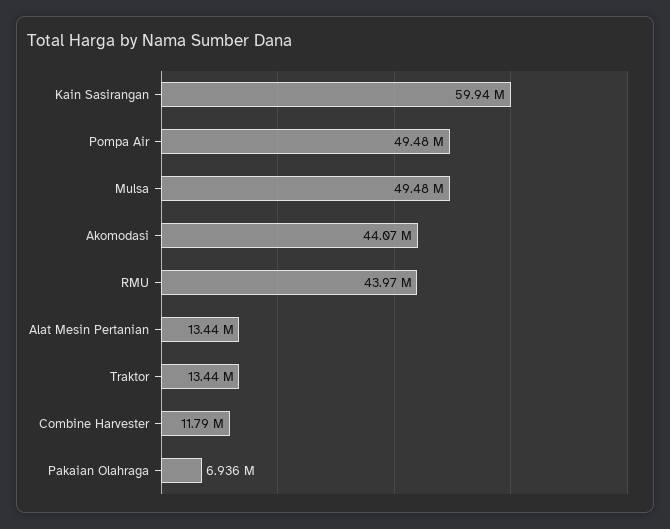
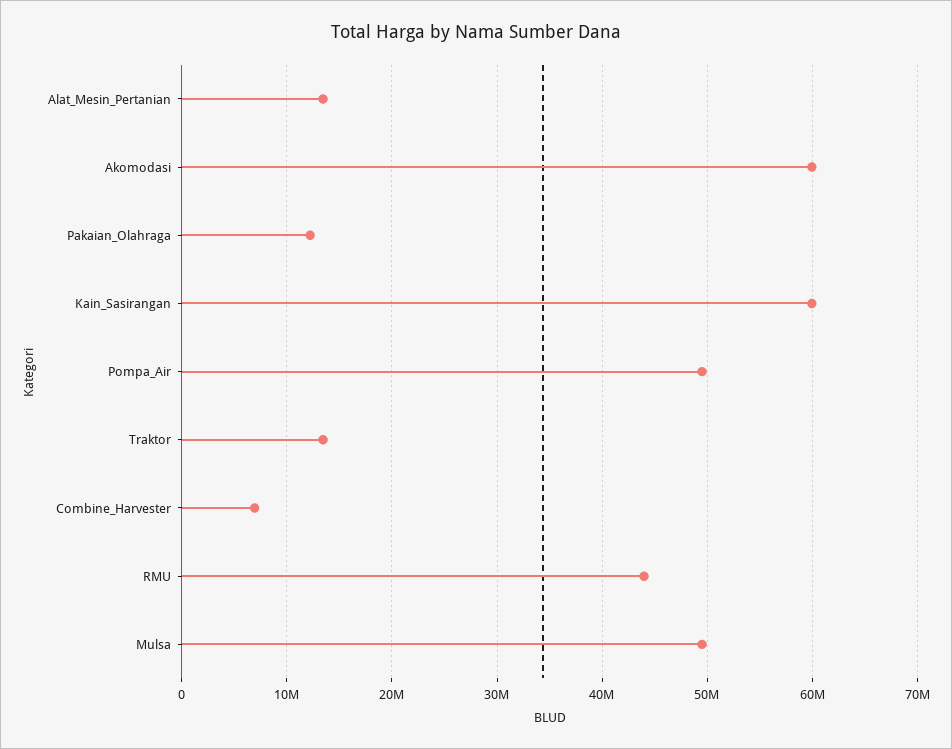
  {
    "Kain Sasirangan": 59940000,
    "Pompa Air": 49480000,
    "Mulsa": 49480000,
-   "Akomodasi": 44070000,
+   "Akomodasi": 60000000,
    "RMU": 43970000,
    "Alat Mesin Pertanian": 13440000,
    "Traktor": 13440000,
-   "Combine Harvester": 11790000,
+   "Combine Harvester": 7000000,
-   "Pakaian Olahraga": 6936000
+   "Pakaian Olahraga": 12000000
  }

